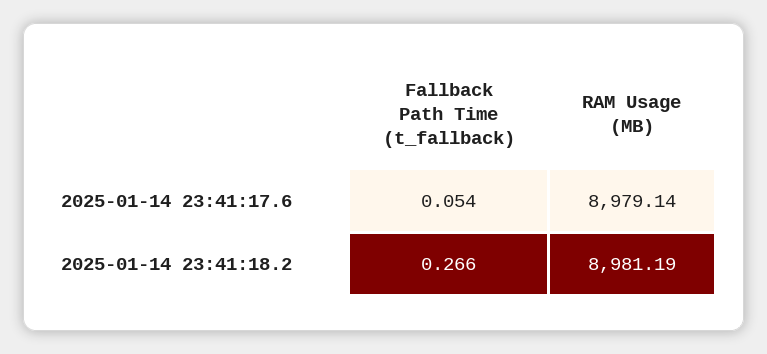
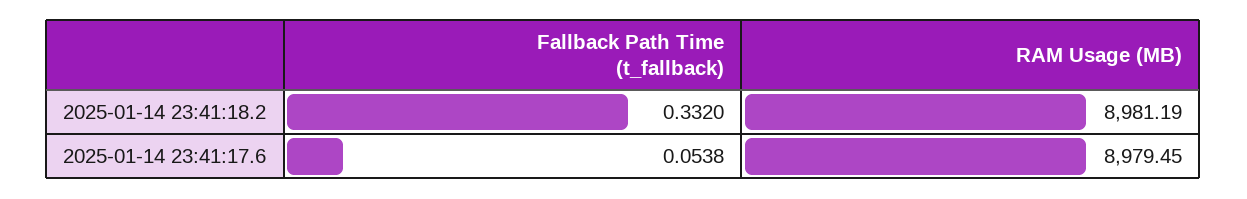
  {
    "Fallback Path Time (t_fallback)": {
      "2025-01-14 23:41:17.6": 0.0538,
-     "2025-01-14 23:41:18.2": 0.266
+     "2025-01-14 23:41:18.2": 0.332
    },
    "RAM Usage (MB)": {
-     "2025-01-14 23:41:17.6": 8979.14,
+     "2025-01-14 23:41:17.6": 8979.45,
      "2025-01-14 23:41:18.2": 8981.19
    }
  }

